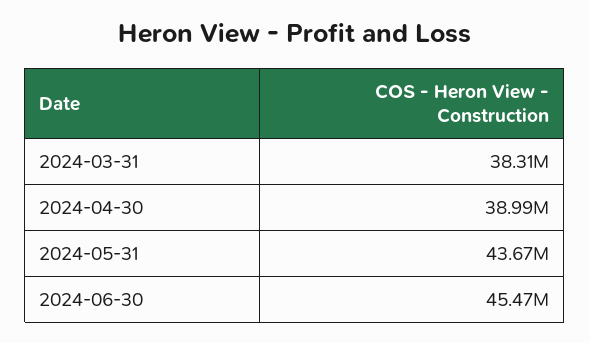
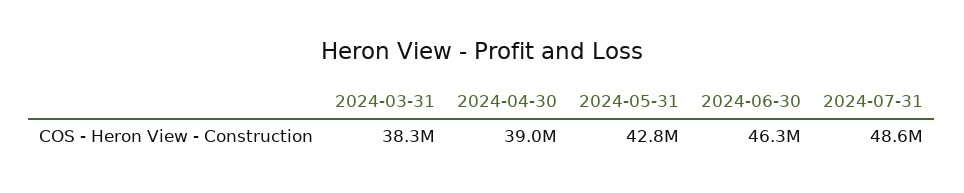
  {
    "2024-03-31": 38310000,
    "2024-04-30": 38990000,
-   "2024-05-31": 43670000,
+   "2024-05-31": 42800000,
-   "2024-06-30": 45470000
+   "2024-06-30": 46300000,
+   "2024-07-31": 48600000
  }

